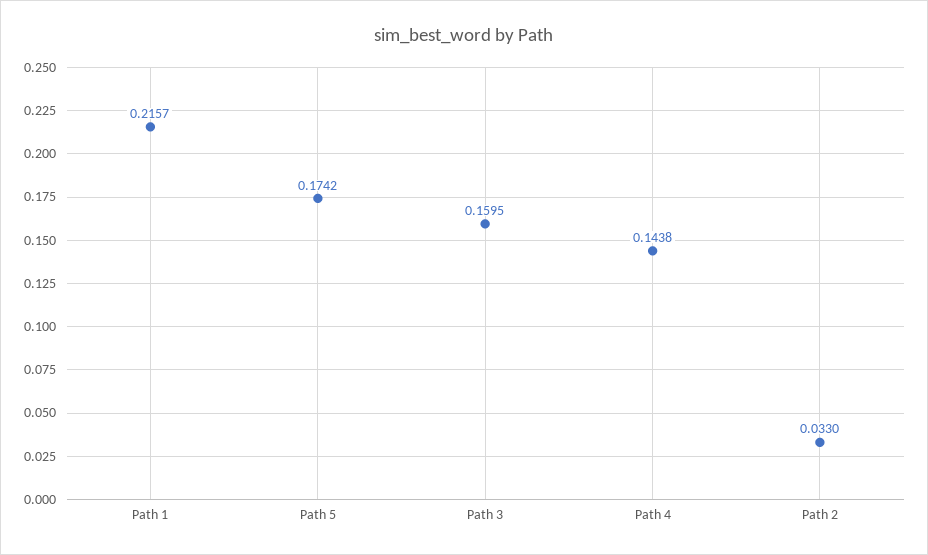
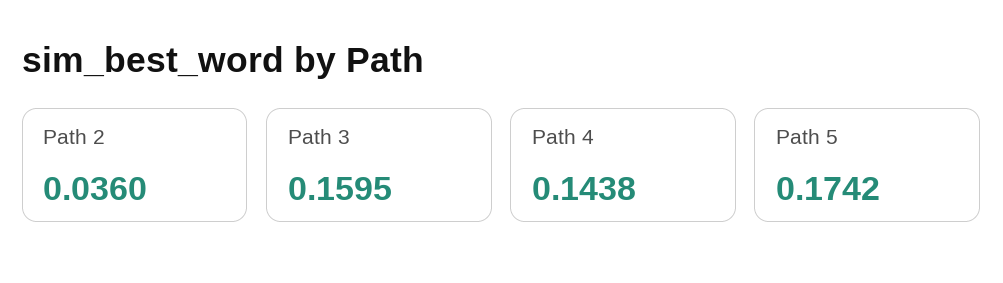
  {
-   "Path 1": 0.2157,
    "Path 5": 0.1742,
    "Path 3": 0.1595,
    "Path 4": 0.1438,
-   "Path 2": 0.033
+   "Path 2": 0.036
  }

